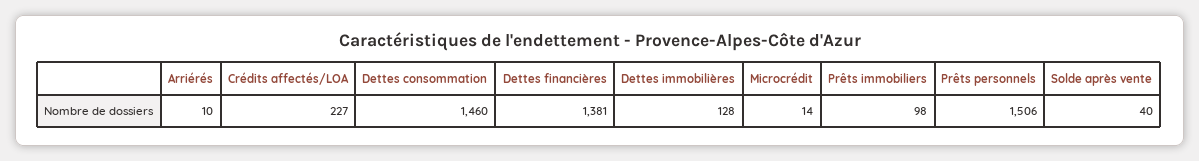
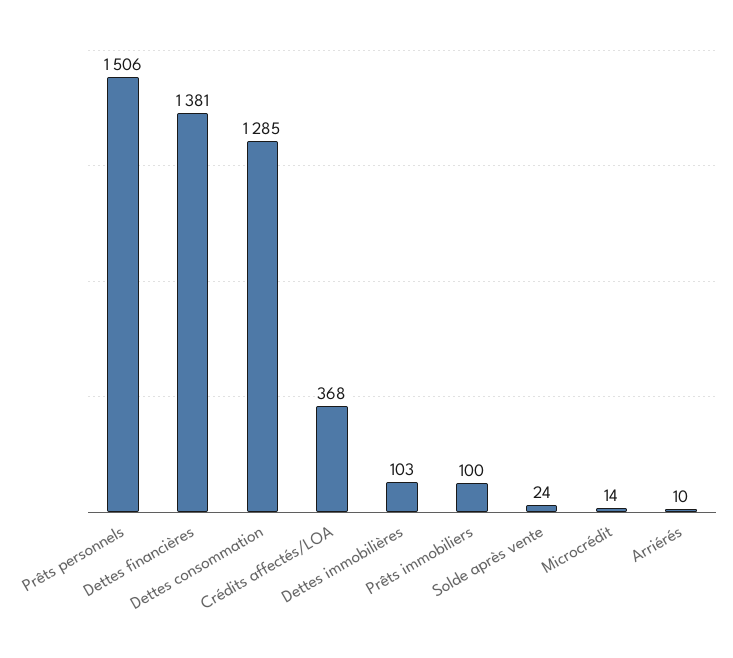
  {
    "Arriérés": 10,
-   "Crédits affectés/LOA": 227,
+   "Crédits affectés/LOA": 368,
-   "Dettes consommation": 1460,
+   "Dettes consommation": 1285,
    "Dettes financières": 1381,
-   "Dettes immobilières": 128,
+   "Dettes immobilières": 103,
    "Microcrédit": 14,
-   "Prêts immobiliers": 98,
+   "Prêts immobiliers": 100,
    "Prêts personnels": 1506,
-   "Solde après vente": 40
+   "Solde après vente": 24
  }

